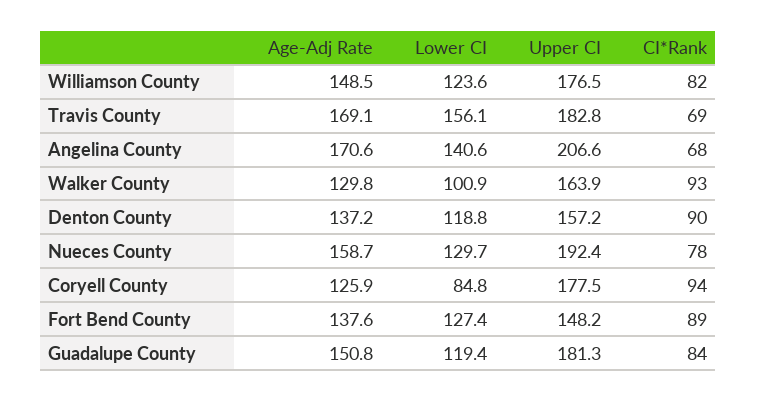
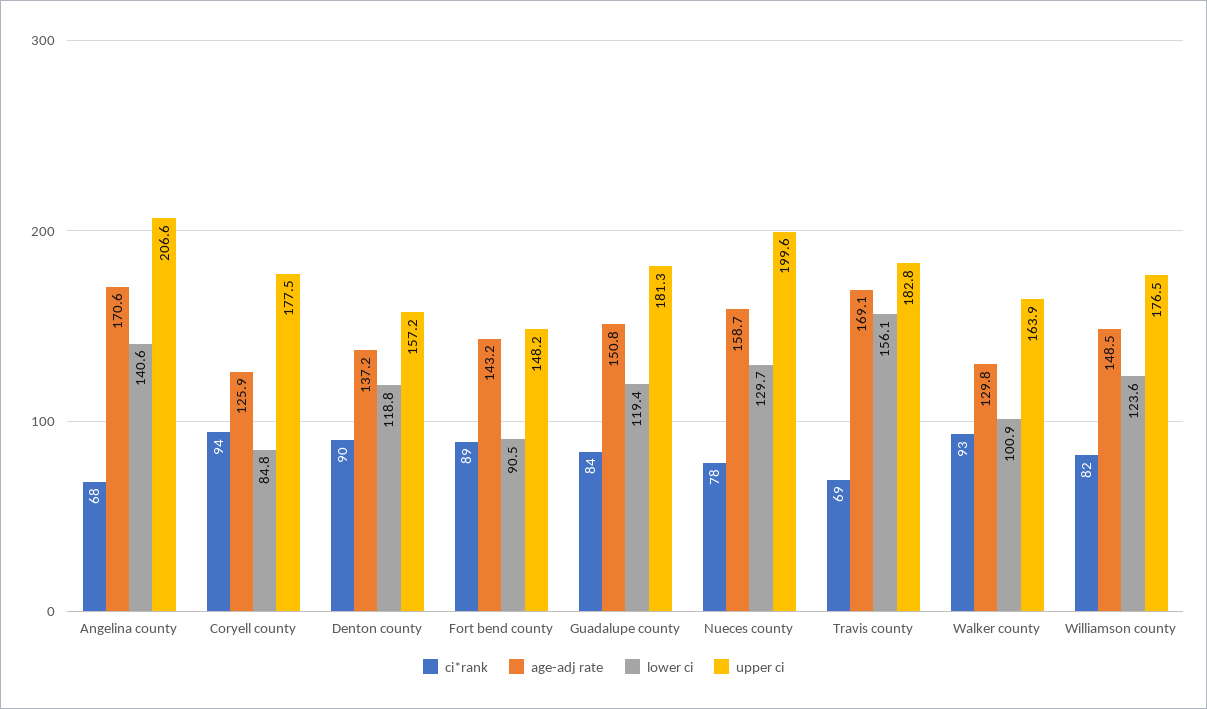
  {
    "Age-Adj Rate": {
      "Williamson County": 148.5,
      "Travis County": 169.1,
      "Angelina County": 170.6,
      "Walker County": 129.8,
      "Denton County": 137.2,
      "Nueces County": 158.7,
      "Coryell County": 125.9,
-     "Fort Bend County": 137.6,
+     "Fort Bend County": 143.2,
      "Guadalupe County": 150.8
    },
    "Lower CI": {
      "Williamson County": 123.6,
      "Travis County": 156.1,
      "Angelina County": 140.6,
      "Walker County": 100.9,
      "Denton County": 118.8,
      "Nueces County": 129.7,
      "Coryell County": 84.8,
-     "Fort Bend County": 127.4,
+     "Fort Bend County": 90.5,
      "Guadalupe County": 119.4
    },
    "Upper CI": {
      "Williamson County": 176.5,
      "Travis County": 182.8,
      "Angelina County": 206.6,
      "Walker County": 163.9,
      "Denton County": 157.2,
-     "Nueces County": 192.4,
+     "Nueces County": 199.6,
      "Coryell County": 177.5,
      "Fort Bend County": 148.2,
      "Guadalupe County": 181.3
    },
    "CI*Rank": {
      "Williamson County": 82,
      "Travis County": 69,
      "Angelina County": 68,
      "Walker County": 93,
      "Denton County": 90,
      "Nueces County": 78,
      "Coryell County": 94,
      "Fort Bend County": 89,
      "Guadalupe County": 84
    }
  }

